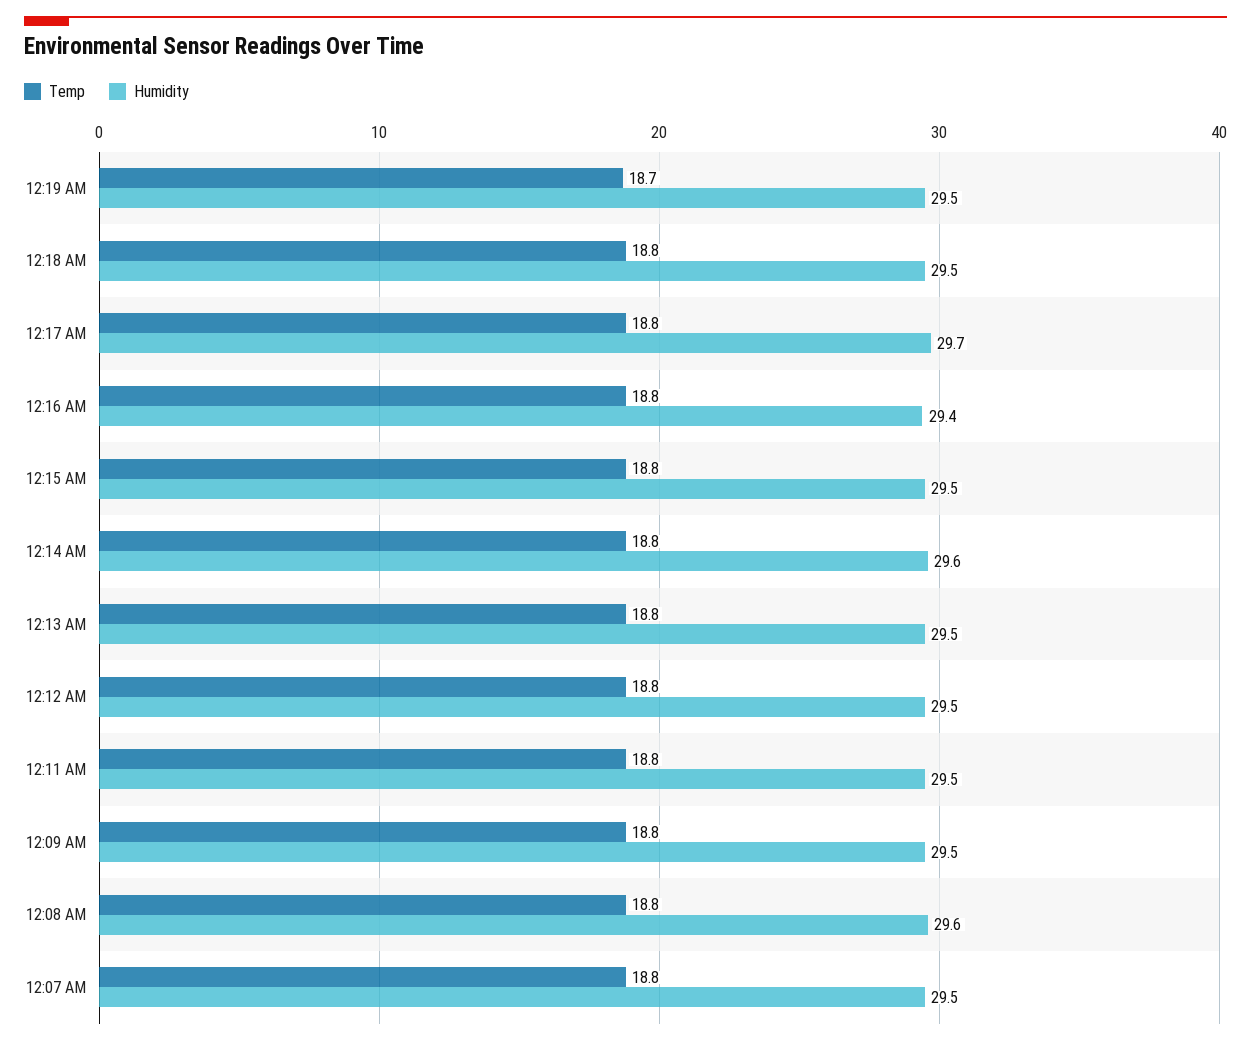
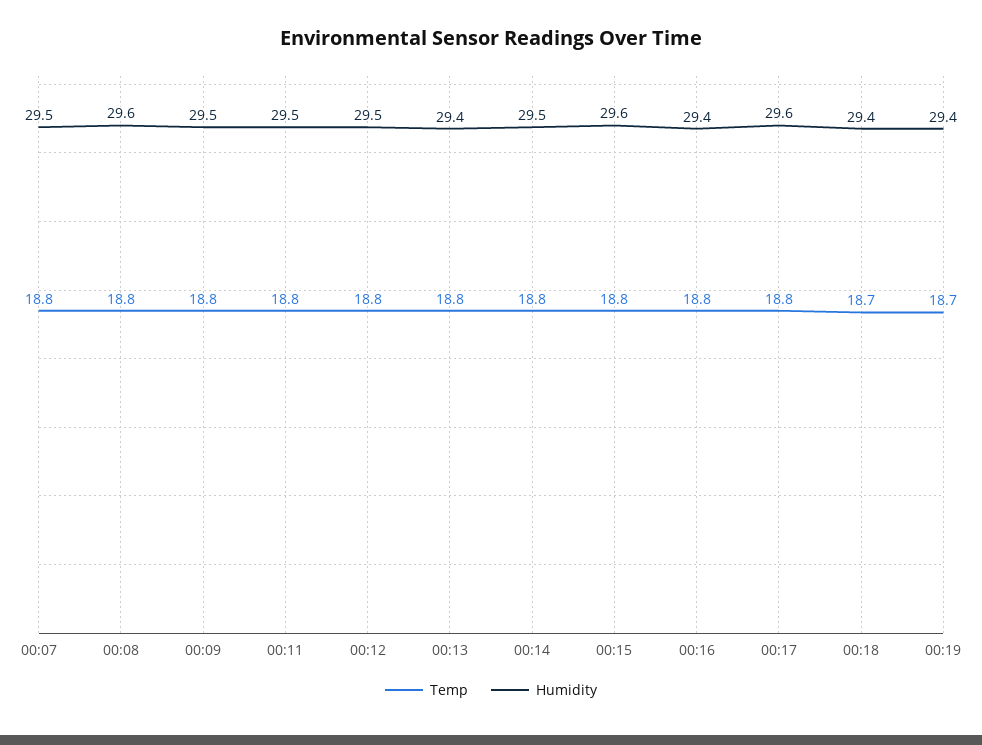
  {
    "Temp": {
      "12:19 AM": 18.7,
-     "12:18 AM": 18.8,
+     "12:18 AM": 18.7,
      "12:17 AM": 18.8,
      "12:16 AM": 18.8,
      "12:15 AM": 18.8,
      "12:14 AM": 18.8,
      "12:13 AM": 18.8,
      "12:12 AM": 18.8,
      "12:11 AM": 18.8,
      "12:09 AM": 18.8,
      "12:08 AM": 18.8,
      "12:07 AM": 18.8
    },
    "Humidity": {
-     "12:19 AM": 29.5,
+     "12:19 AM": 29.4,
-     "12:18 AM": 29.5,
+     "12:18 AM": 29.4,
-     "12:17 AM": 29.7,
+     "12:17 AM": 29.6,
      "12:16 AM": 29.4,
-     "12:15 AM": 29.5,
+     "12:15 AM": 29.6,
-     "12:14 AM": 29.6,
+     "12:14 AM": 29.5,
-     "12:13 AM": 29.5,
+     "12:13 AM": 29.4,
      "12:12 AM": 29.5,
      "12:11 AM": 29.5,
      "12:09 AM": 29.5,
      "12:08 AM": 29.6,
      "12:07 AM": 29.5
    }
  }

